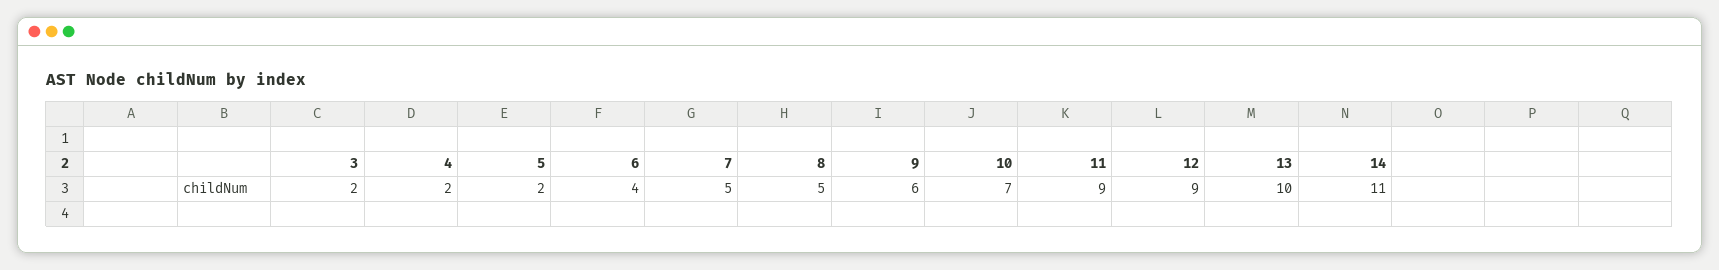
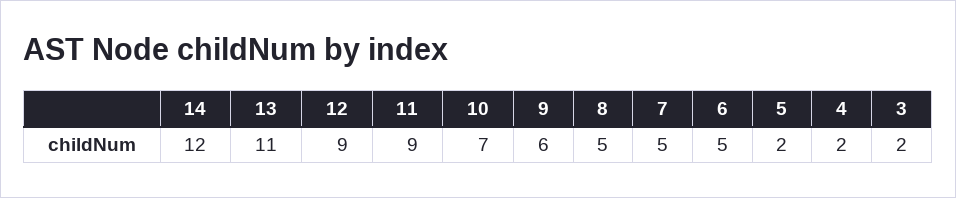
  {
    "3": 2,
    "4": 2,
    "5": 2,
-   "6": 4,
+   "6": 5,
    "7": 5,
    "8": 5,
    "9": 6,
    "10": 7,
    "11": 9,
    "12": 9,
-   "13": 10,
+   "13": 11,
-   "14": 11
+   "14": 12
  }

